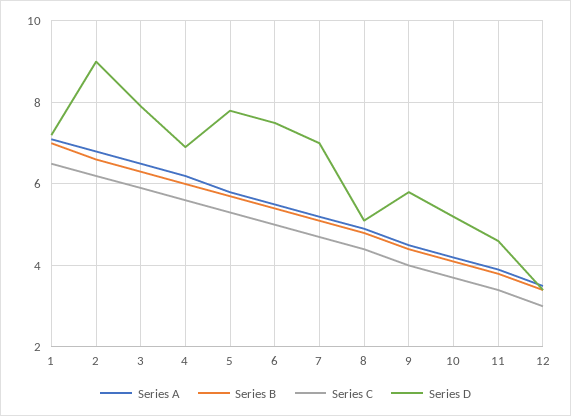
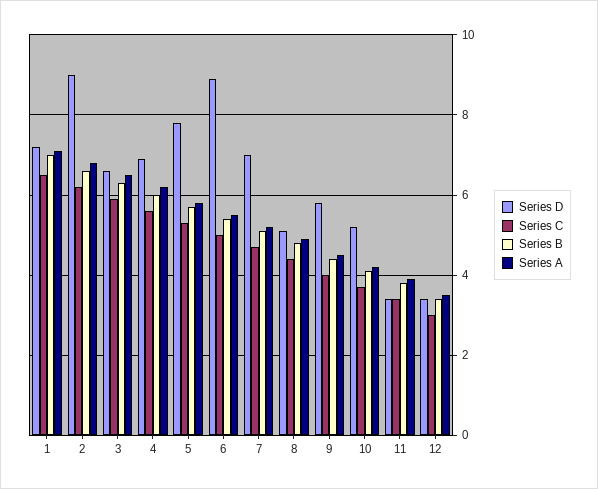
  {
    "Series A": {
      "1": 7,
      "2": 7,
      "3": 6.5,
      "4": 6,
      "5": 6,
      "6": 5.5,
      "7": 5,
      "8": 5,
      "9": 4.5,
      "10": 4,
      "11": 4,
      "12": 3.5
    },
    "Series B": {
      "1": 7,
      "2": 6.5,
      "3": 6.5,
      "4": 6,
      "5": 5.5,
      "6": 5.5,
      "7": 5,
      "8": 5,
      "9": 4.5,
      "10": 4,
      "11": 4,
      "12": 3.5
    },
    "Series C": {
      "1": 6.5,
      "2": 6,
      "3": 6,
      "4": 5.5,
      "5": 5.5,
      "6": 5,
      "7": 4.5,
      "8": 4.5,
      "9": 4,
      "10": 3.5,
      "11": 3.5,
      "12": 3
    },
    "Series D": {
      "1": 7,
      "2": 9,
-     "3": 8,
+     "3": 6.5,
      "4": 7,
      "5": 8,
-     "6": 7.5,
+     "6": 9,
      "7": 7,
      "8": 5,
      "9": 6,
      "10": 5,
-     "11": 4.5,
+     "11": 3.5,
      "12": 3.5
    }
  }

